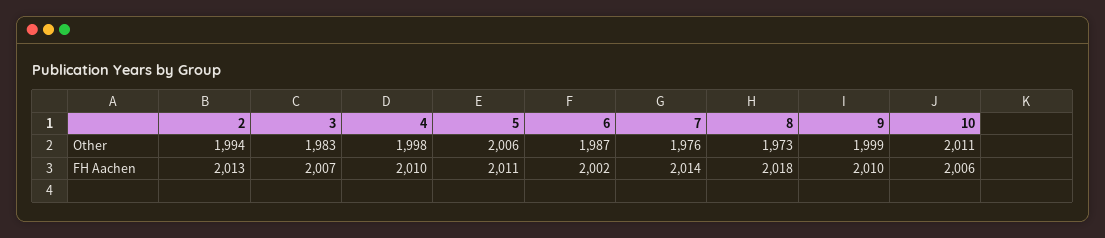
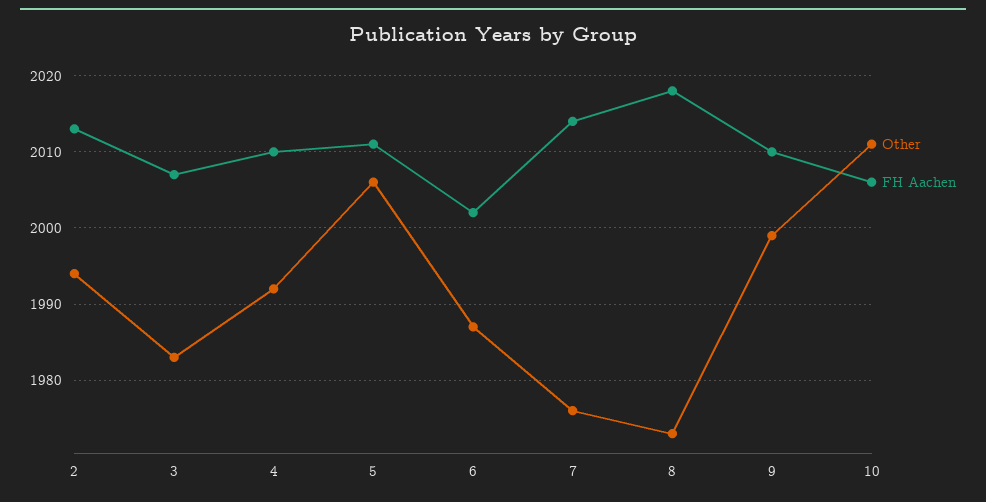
  {
    "Other": {
      "2": 1994,
      "3": 1983,
-     "4": 1998,
+     "4": 1992,
      "5": 2006,
      "6": 1987,
      "7": 1976,
      "8": 1973,
      "9": 1999,
      "10": 2011
    },
    "FH Aachen": {
      "2": 2013,
      "3": 2007,
      "4": 2010,
      "5": 2011,
      "6": 2002,
      "7": 2014,
      "8": 2018,
      "9": 2010,
      "10": 2006
    }
  }

